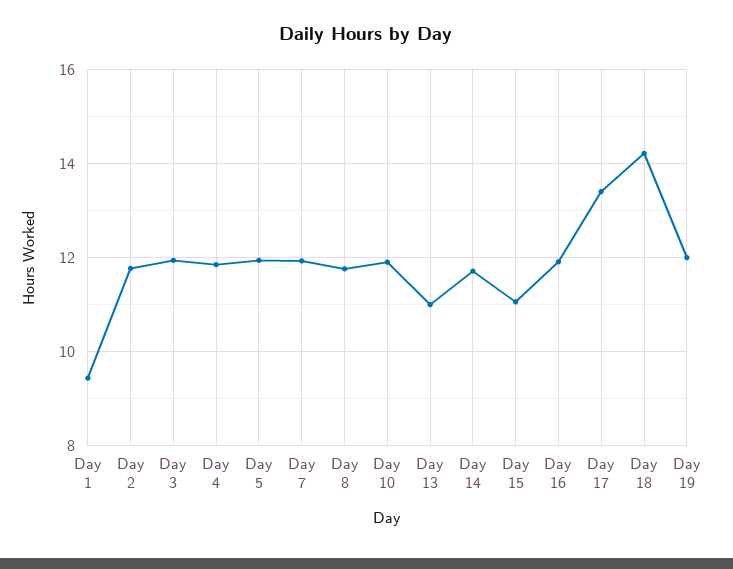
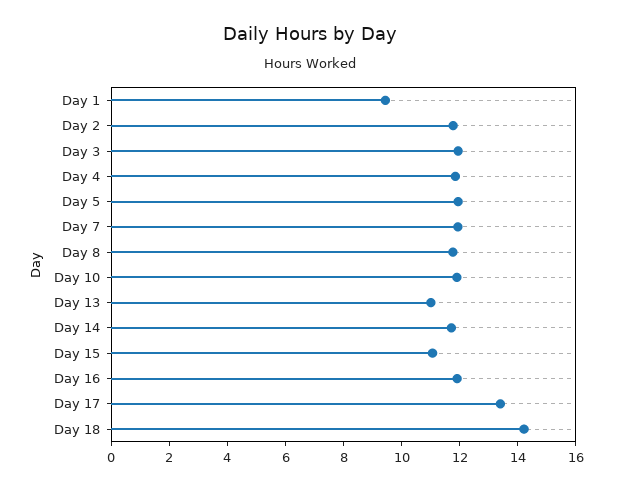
  {
    "Day 1": 9.4,
    "Day 2": 11.8,
    "Day 3": 12,
    "Day 4": 11.8,
    "Day 5": 12,
    "Day 7": 12,
    "Day 8": 11.8,
    "Day 10": 12,
    "Day 13": 11,
    "Day 14": 11.8,
    "Day 15": 11,
    "Day 16": 12,
    "Day 17": 13.4,
-   "Day 18": 14.2,
+   "Day 18": 14.2
-   "Day 19": 12
  }

